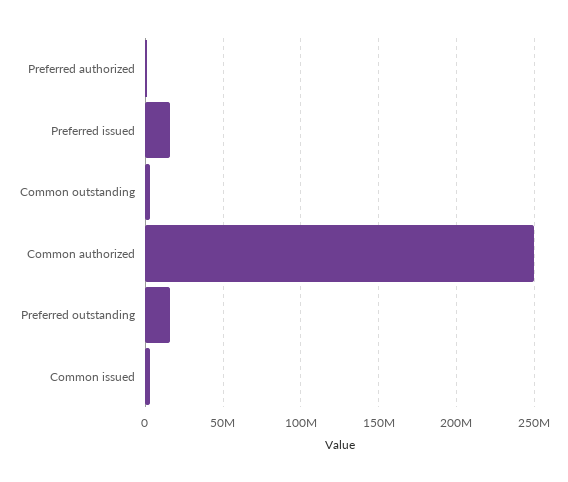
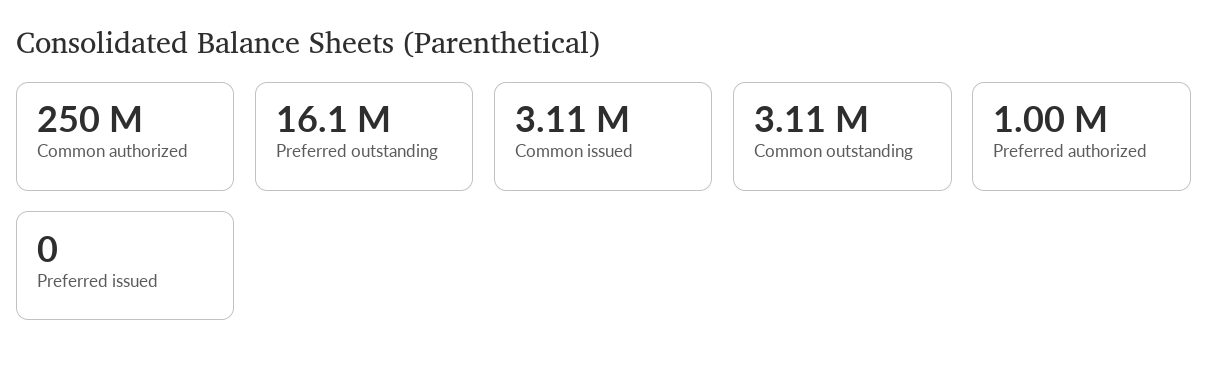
  {
    "Preferred authorized": 1000000,
-   "Preferred issued": 15000000,
+   "Preferred issued": 0,
    "Common outstanding": 3110000,
    "Common authorized": 250000000,
    "Preferred outstanding": 16100000,
    "Common issued": 3110000
  }

